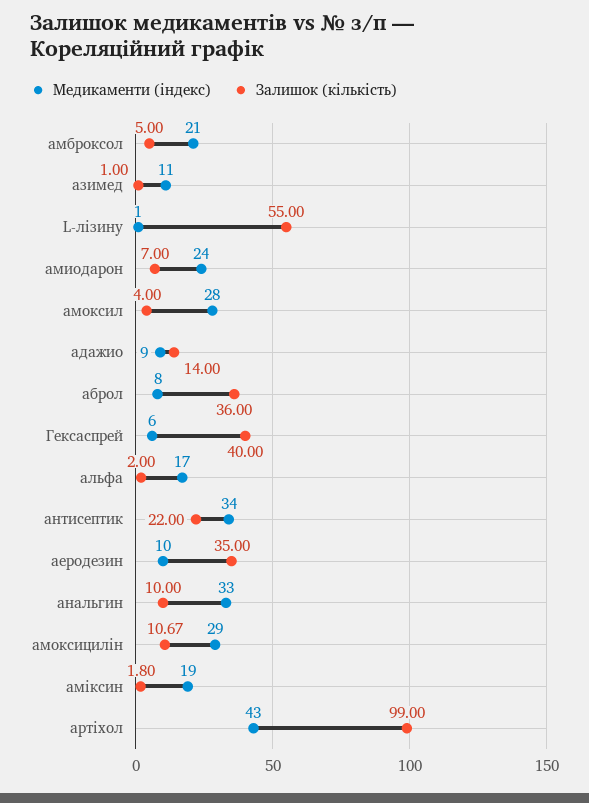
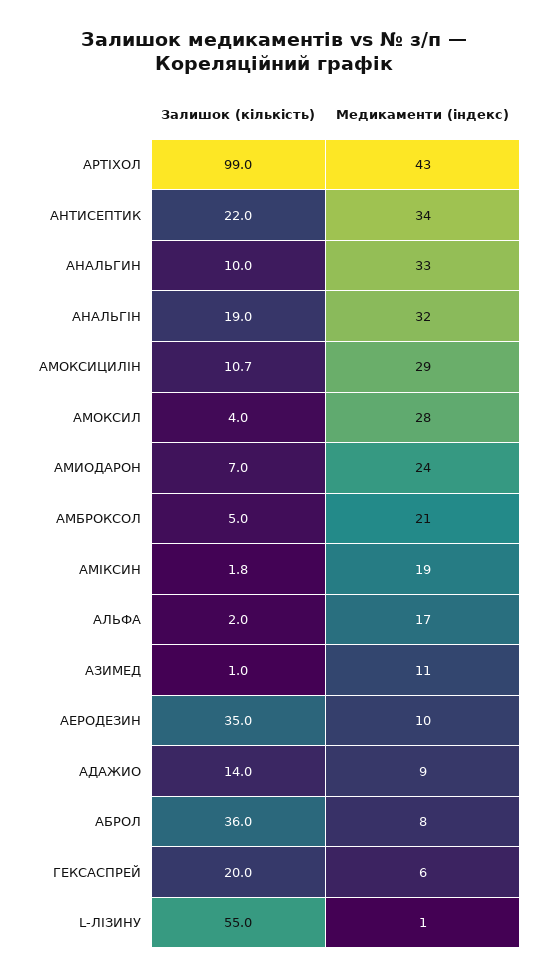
  {
    "Медикаменти (індекс)": {
      "амброксол": 21,
      "азимед": 11,
      "L-лізину": 1,
      "амиодарон": 24,
      "амоксил": 28,
      "адажио": 9,
      "аброл": 8,
      "Гексаспрей": 6,
      "альфа": 17,
      "антисептик": 34,
      "аеродезин": 10,
      "анальгин": 33,
      "амоксицилін": 29,
      "аміксин": 19,
-     "артіхол": 43
+     "артіхол": 43,
+     "АНАЛЬГІН": 32
    },
    "Залишок (кількість)": {
      "амброксол": 5,
      "азимед": 1,
      "L-лізину": 55,
      "амиодарон": 7,
      "амоксил": 4,
      "адажио": 14,
      "аброл": 36,
-     "Гексаспрей": 40,
+     "Гексаспрей": 20,
      "альфа": 2,
      "антисептик": 22,
      "аеродезин": 35,
      "анальгин": 10,
      "амоксицилін": 10.67,
      "аміксин": 1.8,
-     "артіхол": 99
+     "артіхол": 99,
+     "АНАЛЬГІН": 19
    }
  }

